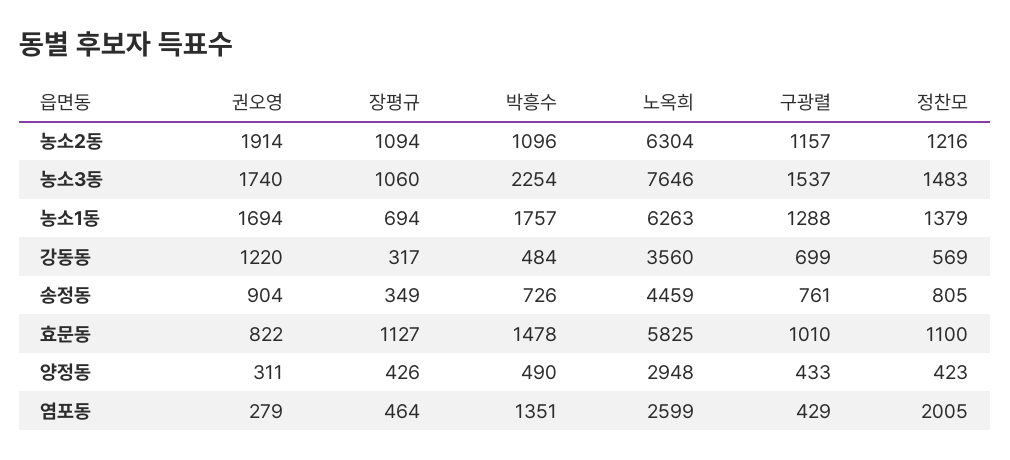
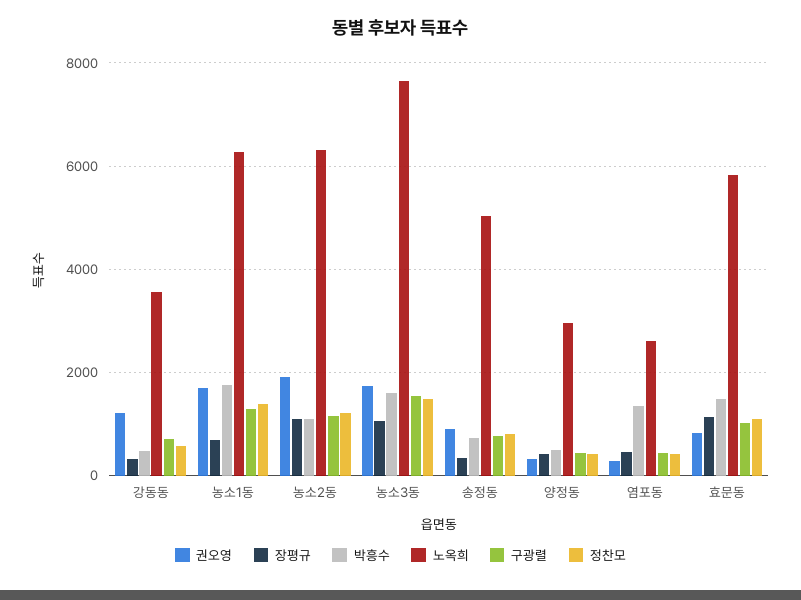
  {
    "권오영": {
      "농소2동": 1914,
      "농소3동": 1740,
      "농소1동": 1694,
      "강동동": 1220,
      "송정동": 904,
      "효문동": 822,
      "양정동": 311,
      "염포동": 279
    },
    "장평규": {
      "농소2동": 1094,
      "농소3동": 1060,
      "농소1동": 694,
      "강동동": 317,
      "송정동": 349,
      "효문동": 1127,
      "양정동": 426,
      "염포동": 464
    },
    "박흥수": {
      "농소2동": 1096,
-     "농소3동": 2254,
+     "농소3동": 1600,
      "농소1동": 1757,
      "강동동": 484,
      "송정동": 726,
      "효문동": 1478,
      "양정동": 490,
      "염포동": 1351
    },
    "노옥희": {
      "농소2동": 6304,
      "농소3동": 7646,
      "농소1동": 6263,
      "강동동": 3560,
-     "송정동": 4459,
+     "송정동": 5000,
      "효문동": 5825,
      "양정동": 2948,
      "염포동": 2599
    },
    "구광렬": {
      "농소2동": 1157,
      "농소3동": 1537,
      "농소1동": 1288,
      "강동동": 699,
      "송정동": 761,
      "효문동": 1010,
      "양정동": 433,
      "염포동": 429
    },
    "정찬모": {
      "농소2동": 1216,
      "농소3동": 1483,
      "농소1동": 1379,
      "강동동": 569,
      "송정동": 805,
      "효문동": 1100,
      "양정동": 423,
-     "염포동": 2005
+     "염포동": 400
    }
  }

